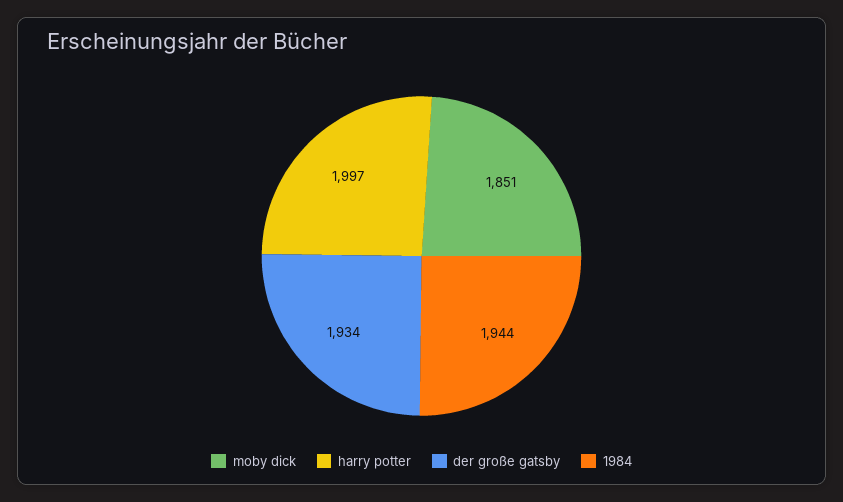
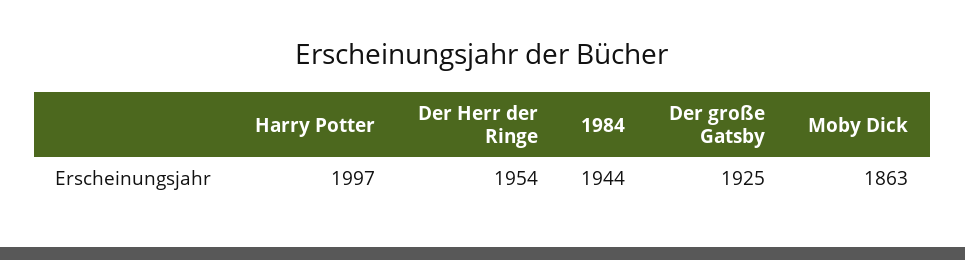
  {
-   "moby dick": 1851,
+   "moby dick": 1863,
    "harry potter": 1997,
-   "der große gatsby": 1934,
+   "der große gatsby": 1925,
-   "1984": 1944
+   "1984": 1944,
+   "Der Herr der Ringe": 1954
  }

